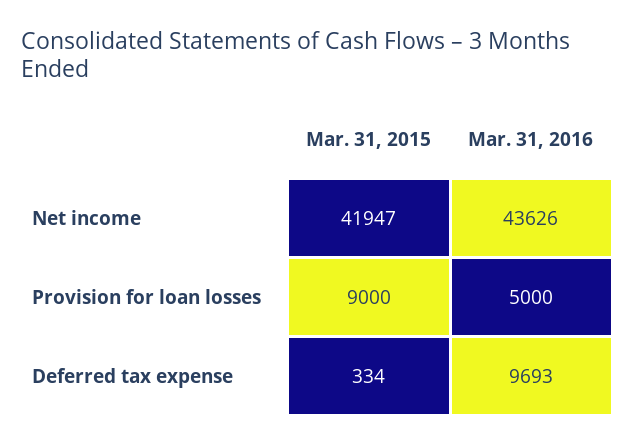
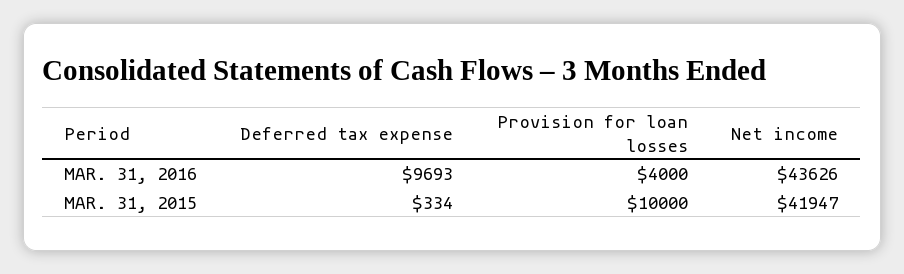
  {
    "Mar. 31, 2015": {
      "Net income": 41947,
-     "Provision for loan losses": 9000,
+     "Provision for loan losses": 10000,
      "Deferred tax expense": 334
    },
    "Mar. 31, 2016": {
      "Net income": 43626,
-     "Provision for loan losses": 5000,
+     "Provision for loan losses": 4000,
      "Deferred tax expense": 9693
    }
  }

